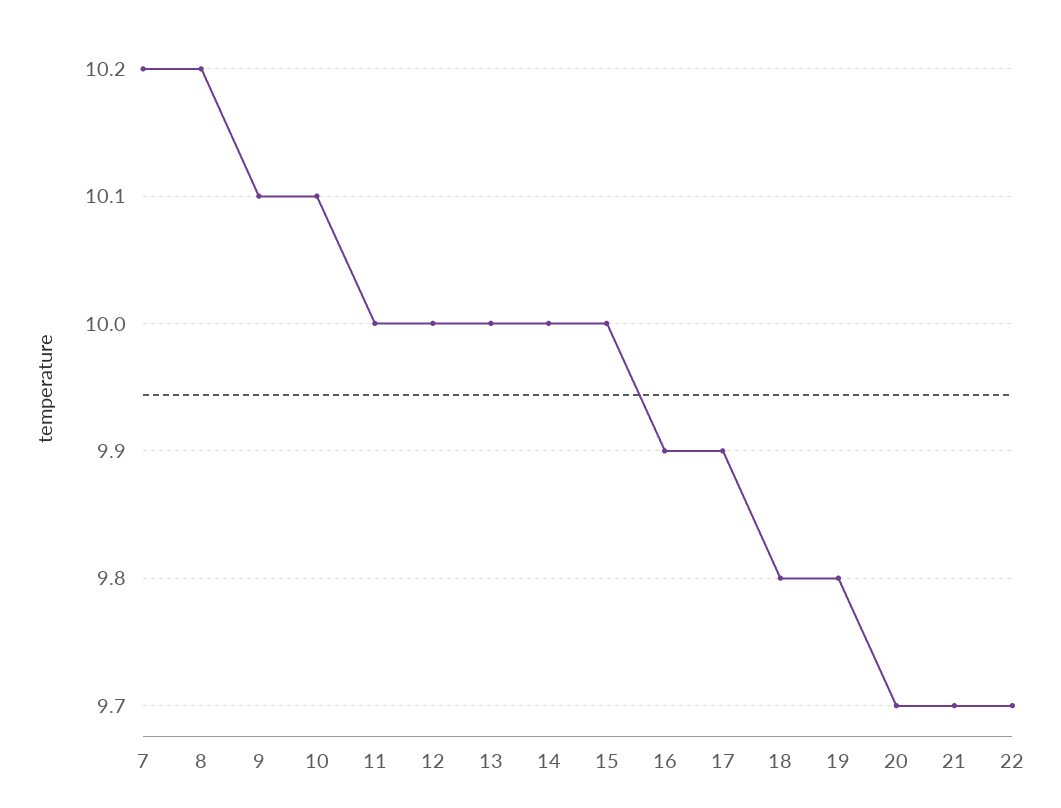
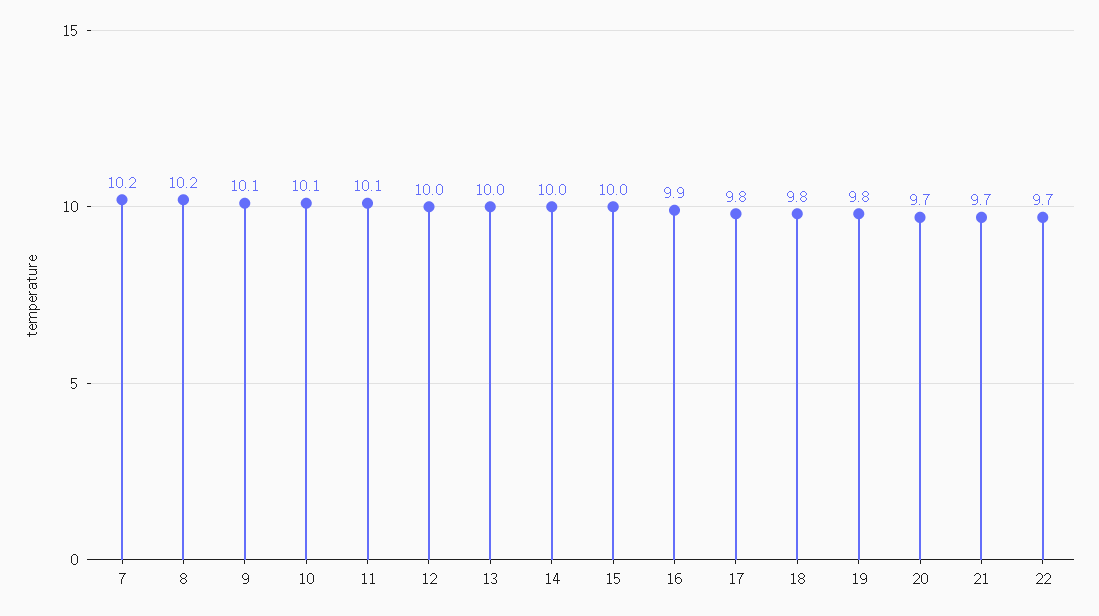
  {
    "7": 10.2,
    "8": 10.2,
    "9": 10.1,
    "10": 10.1,
-   "11": 10,
+   "11": 10.1,
    "12": 10,
    "13": 10,
    "14": 10,
    "15": 10,
    "16": 9.9,
-   "17": 9.9,
+   "17": 9.8,
    "18": 9.8,
    "19": 9.8,
    "20": 9.7,
    "21": 9.7,
    "22": 9.7
  }

